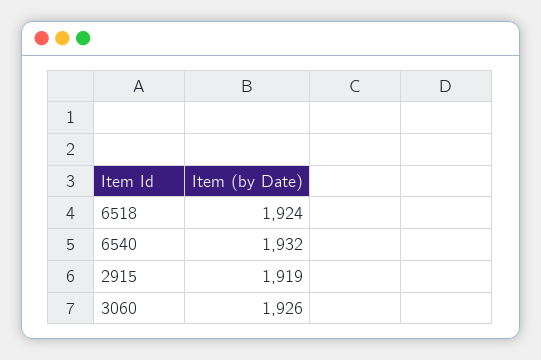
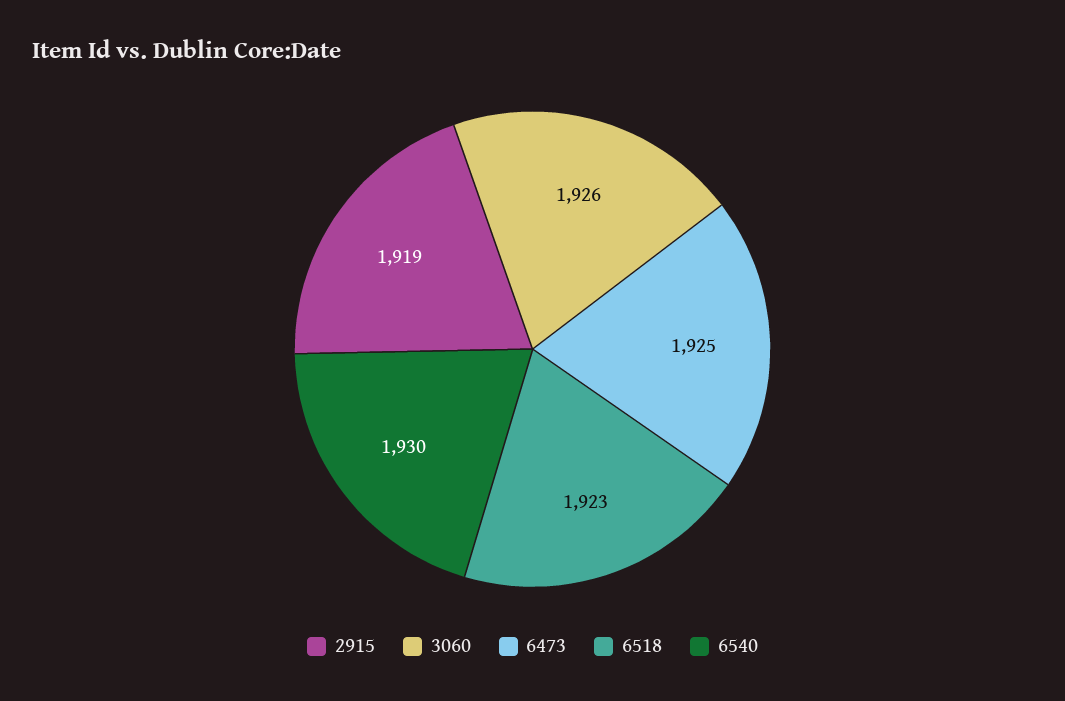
  {
-   "6518": 1924,
+   "6518": 1923,
-   "6540": 1932,
+   "6540": 1930,
    "2915": 1919,
-   "3060": 1926
+   "3060": 1926,
+   "6473": 1925
  }

